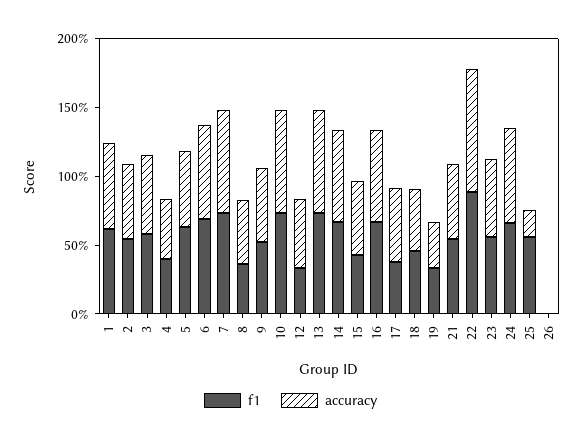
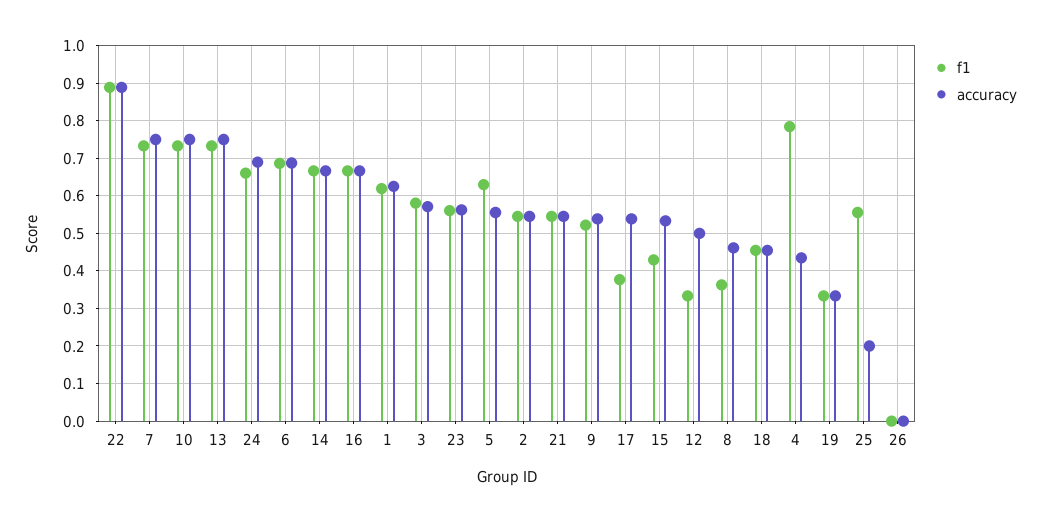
  {
    "f1": {
      "1": 0.62,
      "2": 0.54,
      "3": 0.58,
-     "4": 0.4,
+     "4": 0.78,
      "5": 0.62,
      "6": 0.68,
      "7": 0.74,
      "8": 0.36,
      "9": 0.52,
      "10": 0.74,
      "12": 0.34,
      "13": 0.74,
      "14": 0.66,
      "15": 0.42,
      "16": 0.66,
      "17": 0.38,
      "18": 0.46,
      "19": 0.34,
      "21": 0.54,
      "22": 0.88,
      "23": 0.56,
      "24": 0.66,
      "25": 0.56,
      "26": 0
    },
    "accuracy": {
      "1": 0.62,
      "2": 0.54,
      "3": 0.58,
      "4": 0.44,
      "5": 0.56,
      "6": 0.68,
      "7": 0.76,
      "8": 0.46,
      "9": 0.54,
      "10": 0.76,
      "12": 0.5,
      "13": 0.76,
      "14": 0.66,
      "15": 0.54,
      "16": 0.66,
      "17": 0.54,
      "18": 0.46,
      "19": 0.34,
      "21": 0.54,
      "22": 0.88,
      "23": 0.56,
      "24": 0.68,
      "25": 0.2,
      "26": 0
    }
  }

